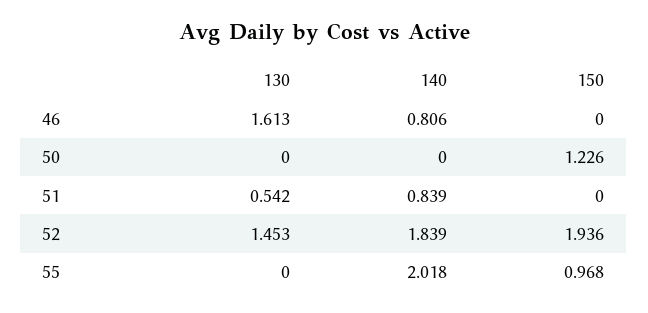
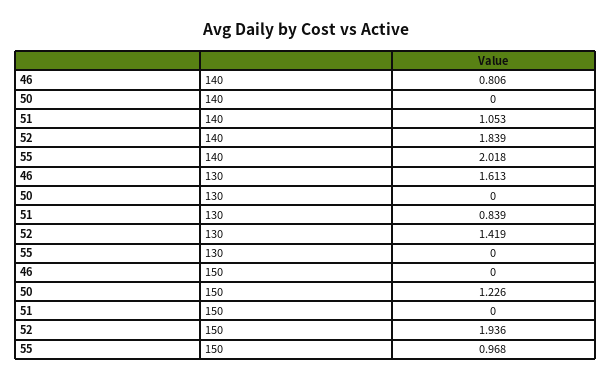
  {
    "130": {
      "46": 1.613,
      "50": 0,
-     "51": 0.542,
+     "51": 0.839,
-     "52": 1.453,
+     "52": 1.419,
      "55": 0
    },
    "140": {
      "46": 0.806,
      "50": 0,
-     "51": 0.839,
+     "51": 1.053,
      "52": 1.839,
      "55": 2.018
    },
    "150": {
      "46": 0,
      "50": 1.226,
      "51": 0,
      "52": 1.936,
      "55": 0.968
    }
  }

